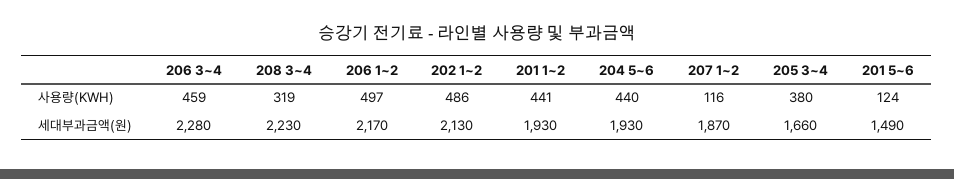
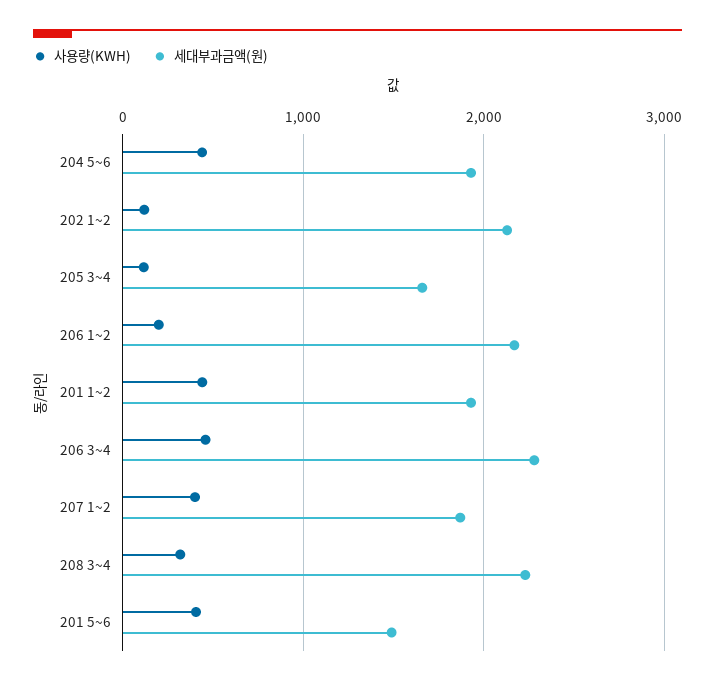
  {
    "사용량(KWH)": {
      "206 3~4": 459,
      "208 3~4": 319,
-     "206 1~2": 497,
+     "206 1~2": 200,
-     "202 1~2": 486,
+     "202 1~2": 100,
      "201 1~2": 441,
      "204 5~6": 440,
-     "207 1~2": 116,
+     "207 1~2": 400,
-     "205 3~4": 380,
+     "205 3~4": 100,
-     "201 5~6": 124
+     "201 5~6": 400
    },
    "세대부과금액(원)": {
      "206 3~4": 2280,
      "208 3~4": 2230,
      "206 1~2": 2170,
      "202 1~2": 2130,
      "201 1~2": 1930,
      "204 5~6": 1930,
      "207 1~2": 1870,
      "205 3~4": 1660,
      "201 5~6": 1490
    }
  }

